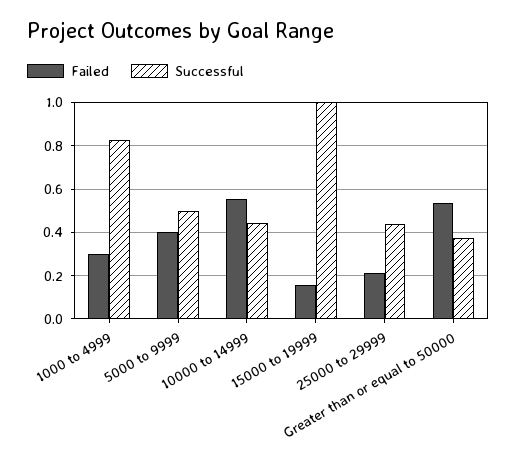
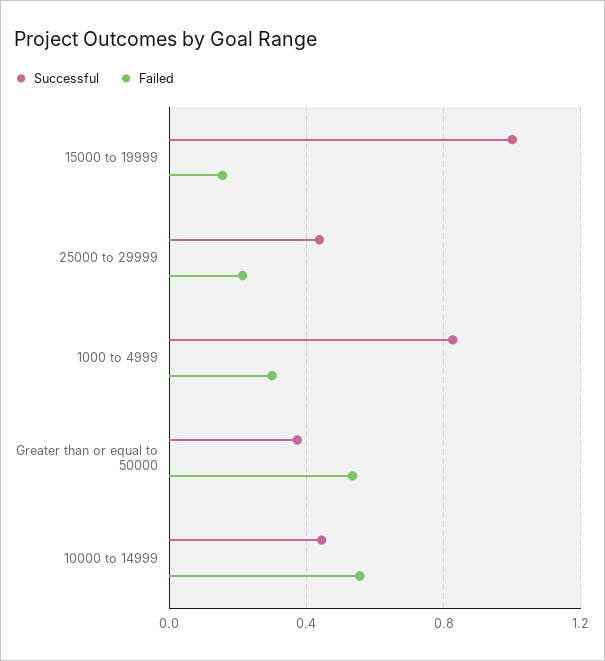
  {
    "Failed": {
      "1000 to 4999": 0.3,
-     "5000 to 9999": 0.4,
      "10000 to 14999": 0.55,
      "15000 to 19999": 0.15,
      "25000 to 29999": 0.2,
      "Greater than or equal to 50000": 0.55
    },
    "Successful": {
      "1000 to 4999": 0.85,
-     "5000 to 9999": 0.5,
      "10000 to 14999": 0.45,
      "15000 to 19999": 1,
      "25000 to 29999": 0.45,
      "Greater than or equal to 50000": 0.35
    }
  }

